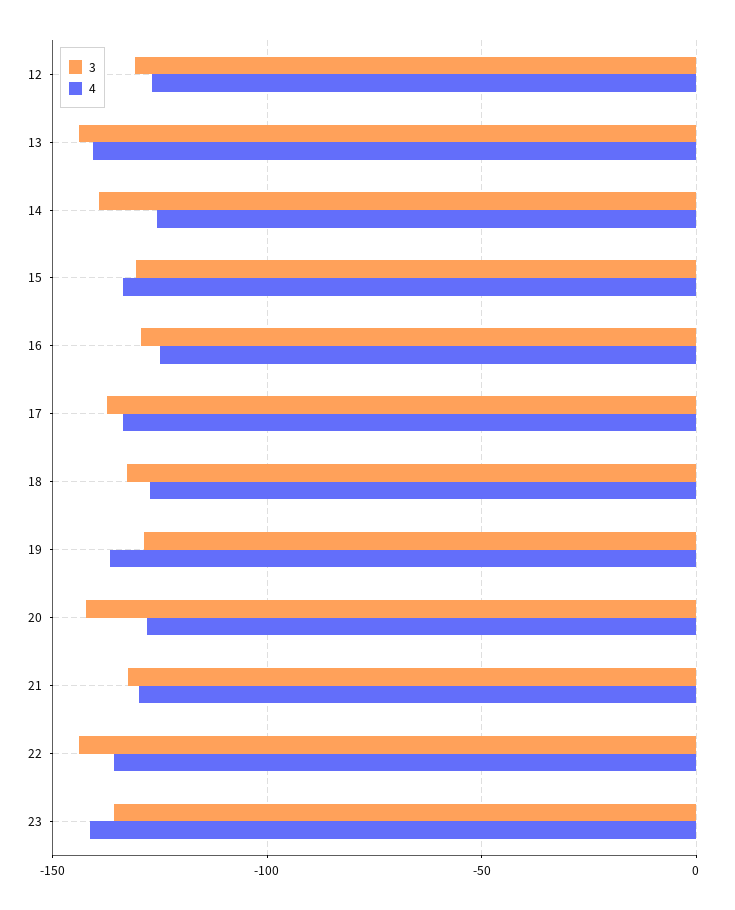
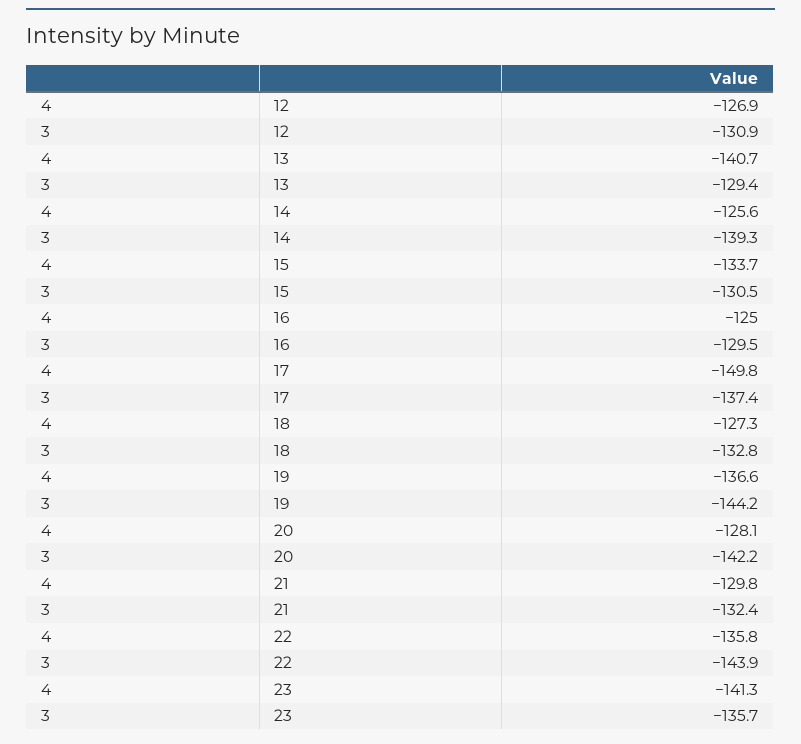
  {
    "3": {
      "12": -130.9,
-     "13": -145,
+     "13": -129.4,
      "14": -139.3,
      "15": -130.5,
      "16": -129.5,
      "17": -137.4,
      "18": -132.8,
-     "19": -130,
+     "19": -144.2,
      "20": -142.2,
      "21": -132.4,
      "22": -143.9,
      "23": -135.7
    },
    "4": {
      "12": -126.9,
      "13": -140.7,
      "14": -125.6,
      "15": -133.7,
      "16": -125,
-     "17": -135,
+     "17": -149.8,
      "18": -127.3,
      "19": -136.6,
      "20": -128.1,
      "21": -129.8,
      "22": -135.8,
      "23": -141.3
    }
  }

